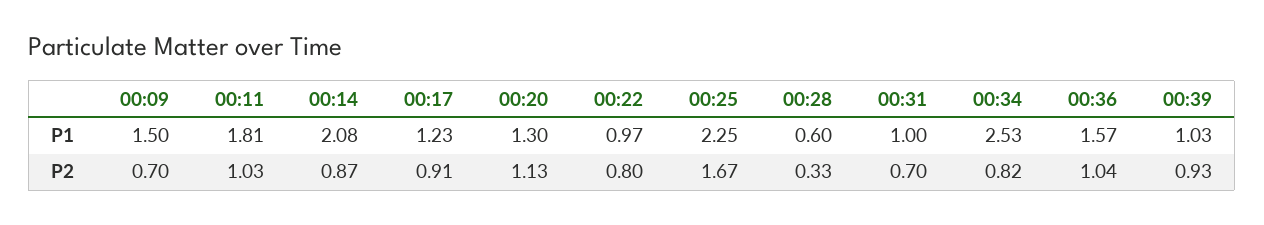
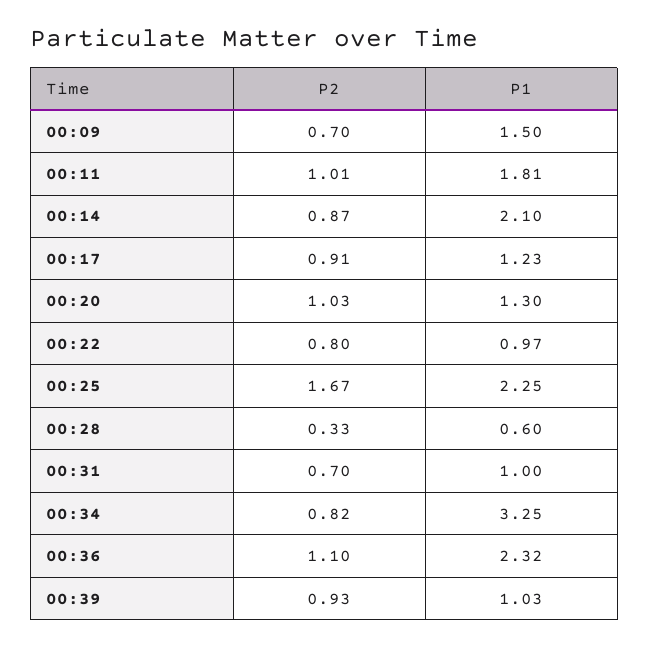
  {
    "00:09": {
      "P1": 1.5,
      "P2": 0.7
    },
    "00:11": {
      "P1": 1.81,
-     "P2": 1.03
+     "P2": 1.01
    },
    "00:14": {
-     "P1": 2.08,
+     "P1": 2.1,
      "P2": 0.87
    },
    "00:17": {
      "P1": 1.23,
      "P2": 0.91
    },
    "00:20": {
      "P1": 1.3,
-     "P2": 1.13
+     "P2": 1.03
    },
    "00:22": {
      "P1": 0.97,
      "P2": 0.8
    },
    "00:25": {
      "P1": 2.25,
      "P2": 1.67
    },
    "00:28": {
      "P1": 0.6,
      "P2": 0.33
    },
    "00:31": {
      "P1": 1,
      "P2": 0.7
    },
    "00:34": {
-     "P1": 2.53,
+     "P1": 3.25,
      "P2": 0.82
    },
    "00:36": {
-     "P1": 1.57,
+     "P1": 2.32,
-     "P2": 1.04
+     "P2": 1.1
    },
    "00:39": {
      "P1": 1.03,
      "P2": 0.93
    }
  }

